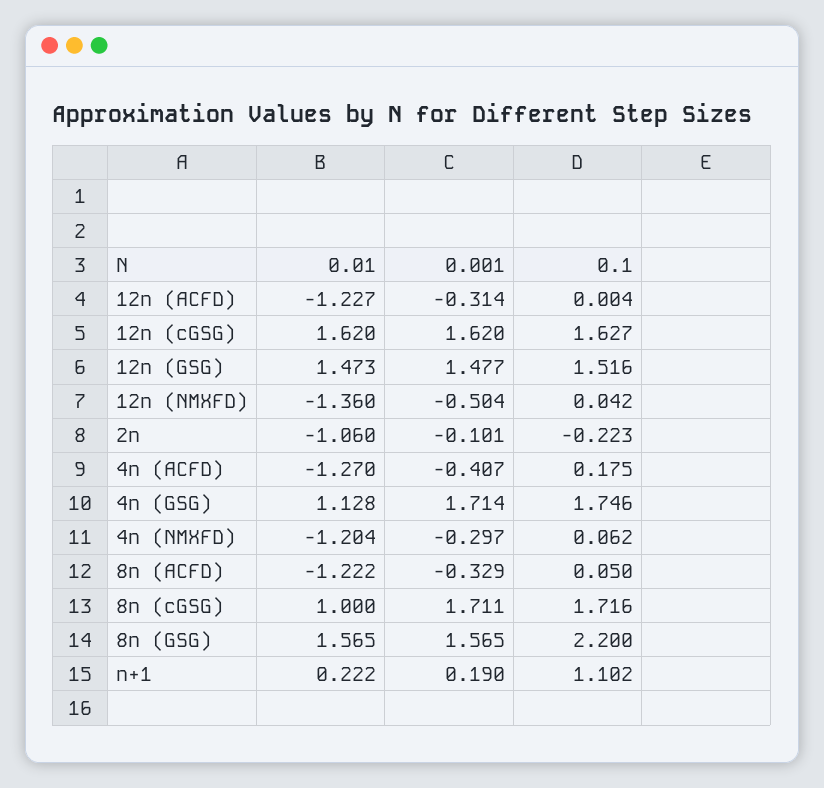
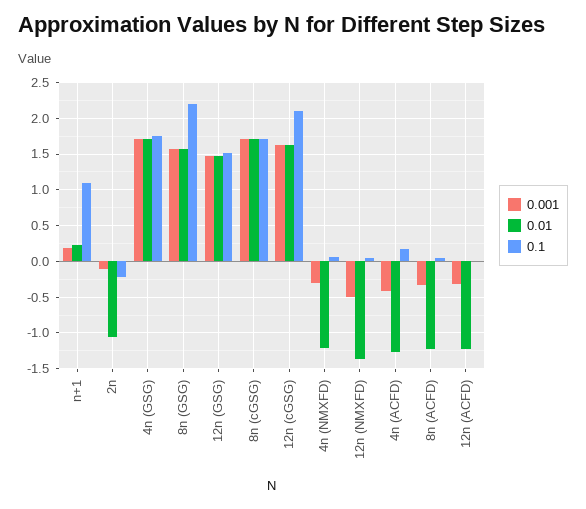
  {
    "0.01": {
      "12n (ACFD)": -1.227,
      "12n (cGSG)": 1.62,
      "12n (GSG)": 1.473,
      "12n (NMXFD)": -1.36,
      "2n": -1.06,
      "4n (ACFD)": -1.27,
-     "4n (GSG)": 1.128,
+     "4n (GSG)": 1.7,
      "4n (NMXFD)": -1.204,
      "8n (ACFD)": -1.222,
-     "8n (cGSG)": 1,
+     "8n (cGSG)": 1.7,
      "8n (GSG)": 1.565,
      "n+1": 0.222
    },
    "0.001": {
      "12n (ACFD)": -0.314,
      "12n (cGSG)": 1.62,
      "12n (GSG)": 1.477,
      "12n (NMXFD)": -0.504,
      "2n": -0.101,
      "4n (ACFD)": -0.407,
      "4n (GSG)": 1.714,
      "4n (NMXFD)": -0.297,
      "8n (ACFD)": -0.329,
      "8n (cGSG)": 1.711,
      "8n (GSG)": 1.565,
      "n+1": 0.19
    },
    "0.1": {
      "12n (ACFD)": 0.004,
-     "12n (cGSG)": 1.627,
+     "12n (cGSG)": 2.1,
      "12n (GSG)": 1.516,
      "12n (NMXFD)": 0.042,
      "2n": -0.223,
      "4n (ACFD)": 0.175,
      "4n (GSG)": 1.746,
      "4n (NMXFD)": 0.062,
      "8n (ACFD)": 0.05,
      "8n (cGSG)": 1.716,
      "8n (GSG)": 2.2,
      "n+1": 1.102
    }
  }

